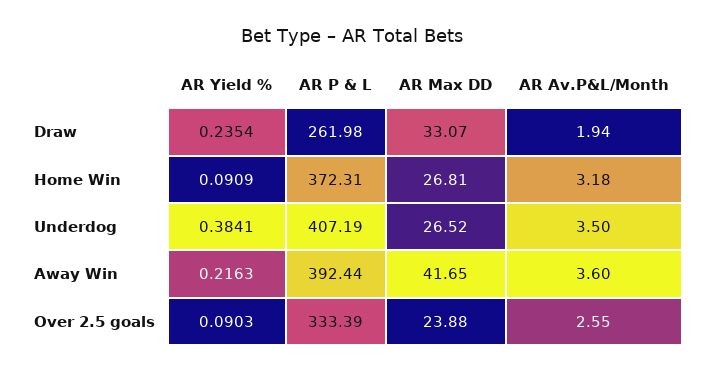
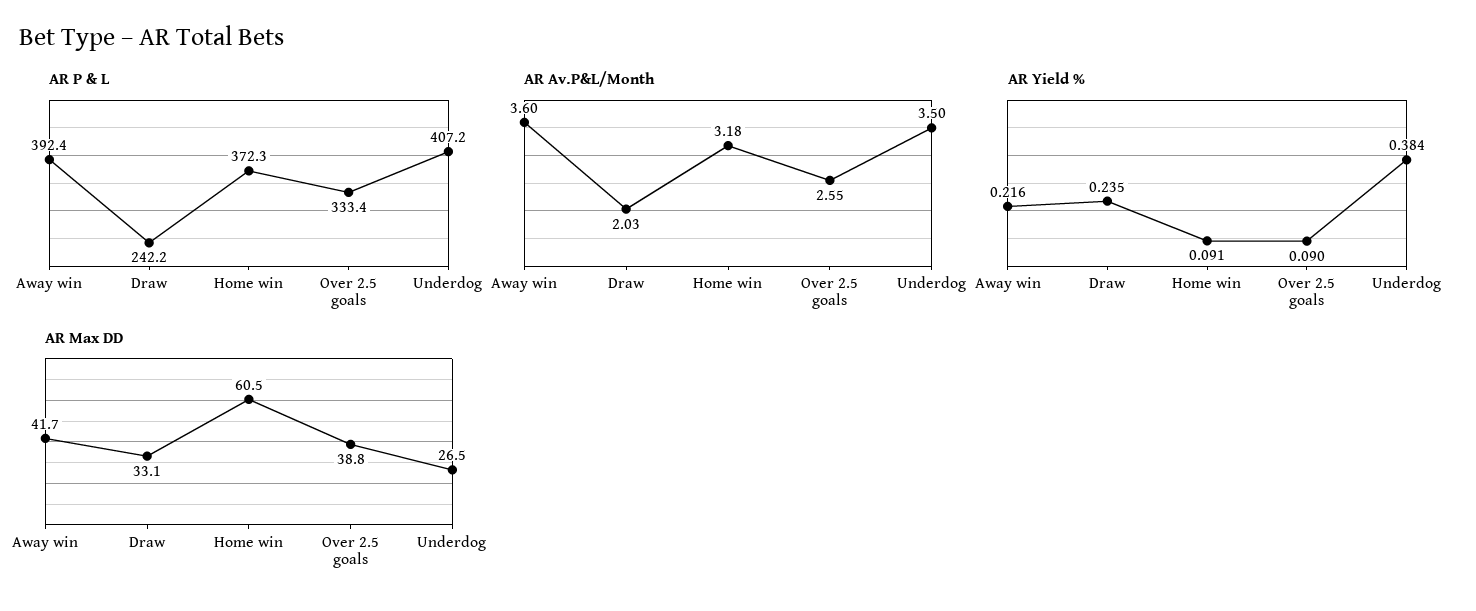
  {
    "AR Yield %": {
      "Draw": 0.2354,
      "Home Win": 0.0909,
      "Underdog": 0.3841,
      "Away Win": 0.2163,
      "Over 2.5 goals": 0.0903
    },
    "AR P & L": {
-     "Draw": 261.98,
+     "Draw": 242.2,
      "Home Win": 372.31,
      "Underdog": 407.19,
      "Away Win": 392.44,
      "Over 2.5 goals": 333.39
    },
    "AR Max DD": {
      "Draw": 33.07,
-     "Home Win": 26.81,
+     "Home Win": 60.5,
      "Underdog": 26.52,
      "Away Win": 41.65,
-     "Over 2.5 goals": 23.88
+     "Over 2.5 goals": 38.8
    },
    "AR Av.P&L/Month": {
-     "Draw": 1.94,
+     "Draw": 2.03,
      "Home Win": 3.18,
      "Underdog": 3.5,
      "Away Win": 3.6,
      "Over 2.5 goals": 2.55
    }
  }

